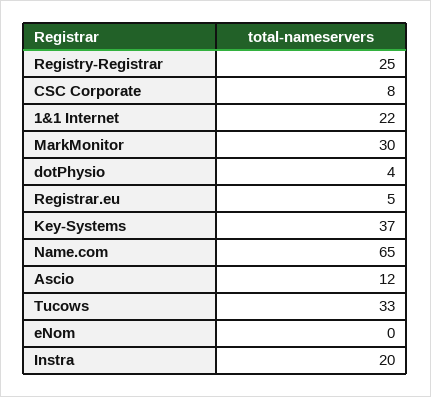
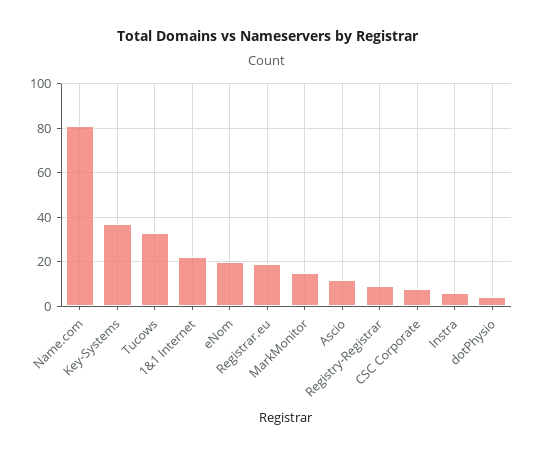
  {
-   "Registry-Registrar": 25,
+   "Registry-Registrar": 10,
    "CSC Corporate": 8,
    "1&1 Internet": 22,
-   "MarkMonitor": 30,
+   "MarkMonitor": 15,
    "dotPhysio": 4,
-   "Registrar.eu": 5,
+   "Registrar.eu": 20,
    "Key-Systems": 37,
-   "Name.com": 65,
+   "Name.com": 80,
    "Ascio": 12,
    "Tucows": 33,
-   "eNom": 0,
+   "eNom": 20,
-   "Instra": 20
+   "Instra": 5
  }

